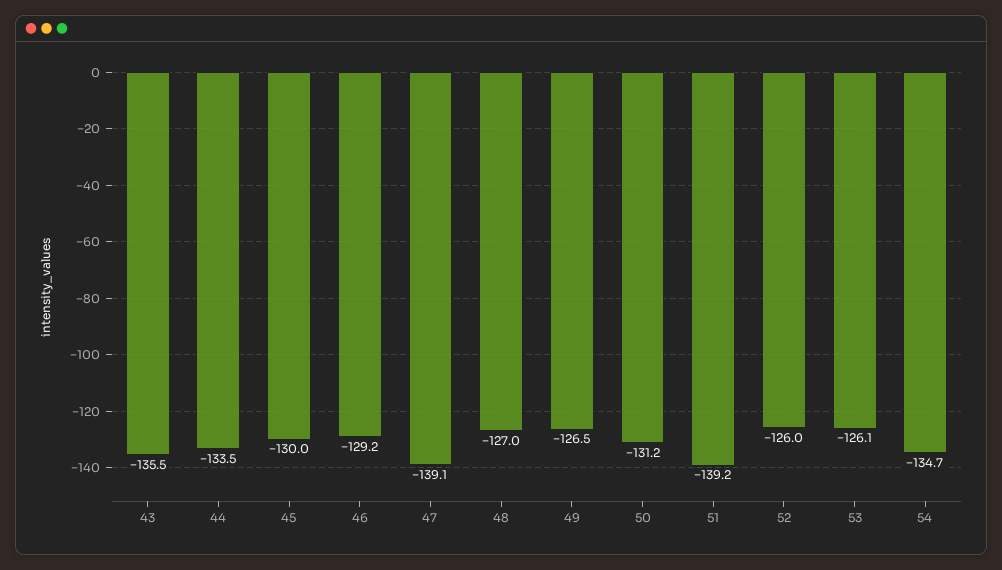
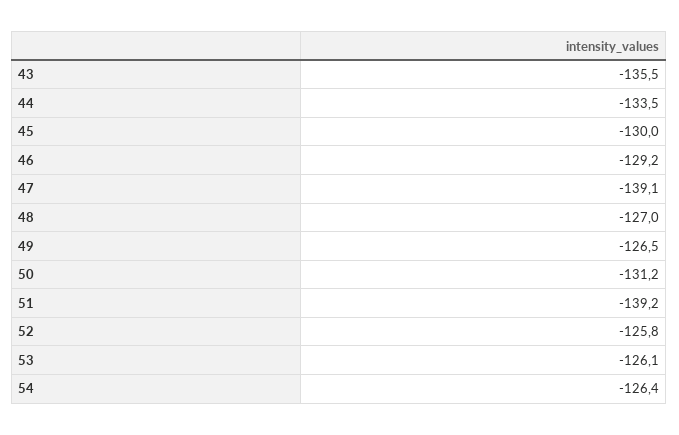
  {
    "43": -135.5,
    "44": -133.5,
    "45": -130,
    "46": -129.2,
    "47": -139.1,
    "48": -127,
    "49": -126.5,
    "50": -131.2,
    "51": -139.2,
-   "52": -126,
+   "52": -125.8,
    "53": -126.1,
-   "54": -134.7
+   "54": -126.4
  }

